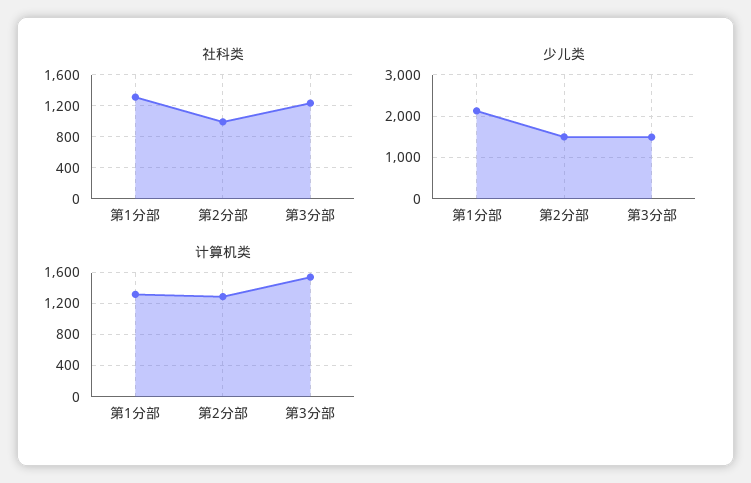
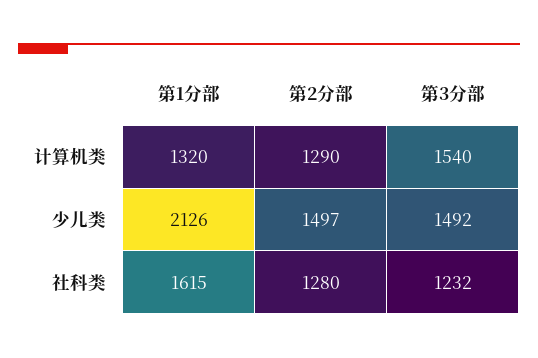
  {
    "社科类": {
-     "第1分部": 1300,
+     "第1分部": 1615,
-     "第2分部": 1000,
+     "第2分部": 1280,
      "第3分部": 1232
    },
    "少儿类": {
      "第1分部": 2126,
      "第2分部": 1497,
      "第3分部": 1492
    },
    "计算机类": {
      "第1分部": 1320,
      "第2分部": 1290,
      "第3分部": 1540
    }
  }

